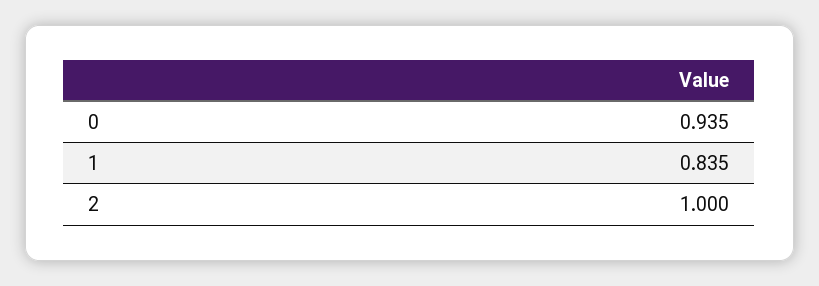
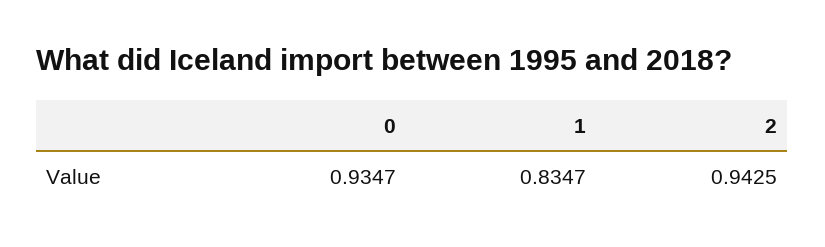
  {
    "0": 0.9347,
    "1": 0.8347,
-   "2": 1
+   "2": 0.9425
  }

